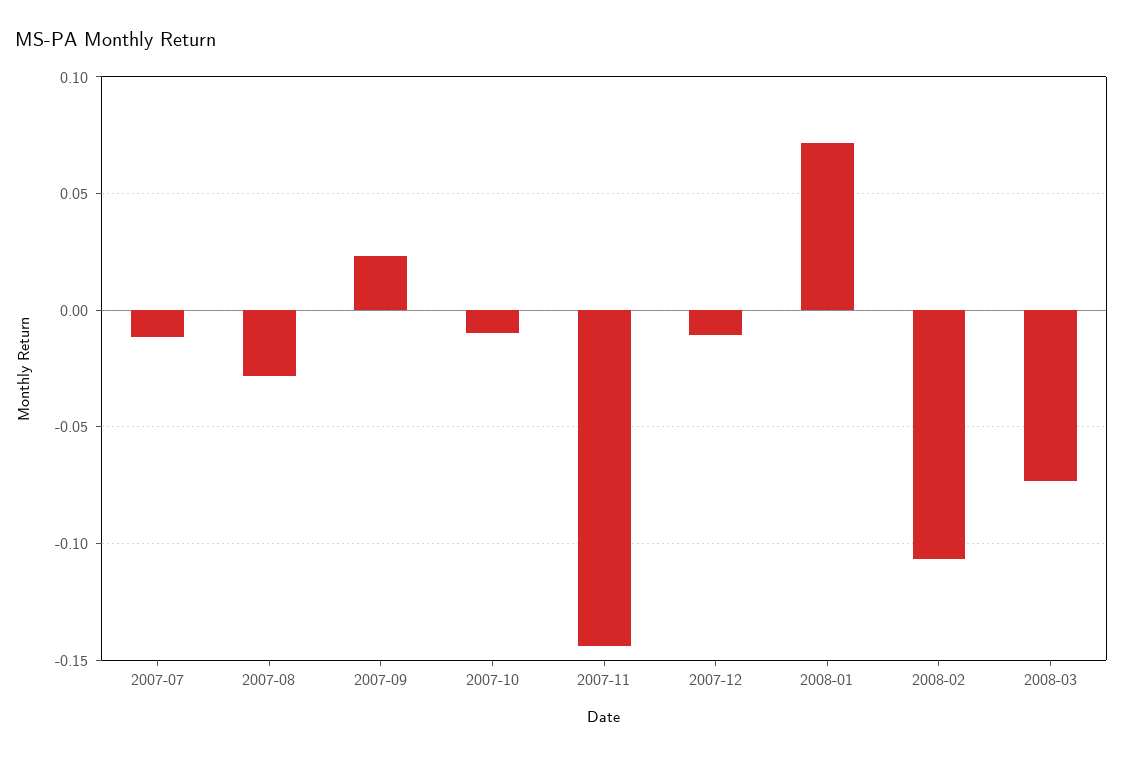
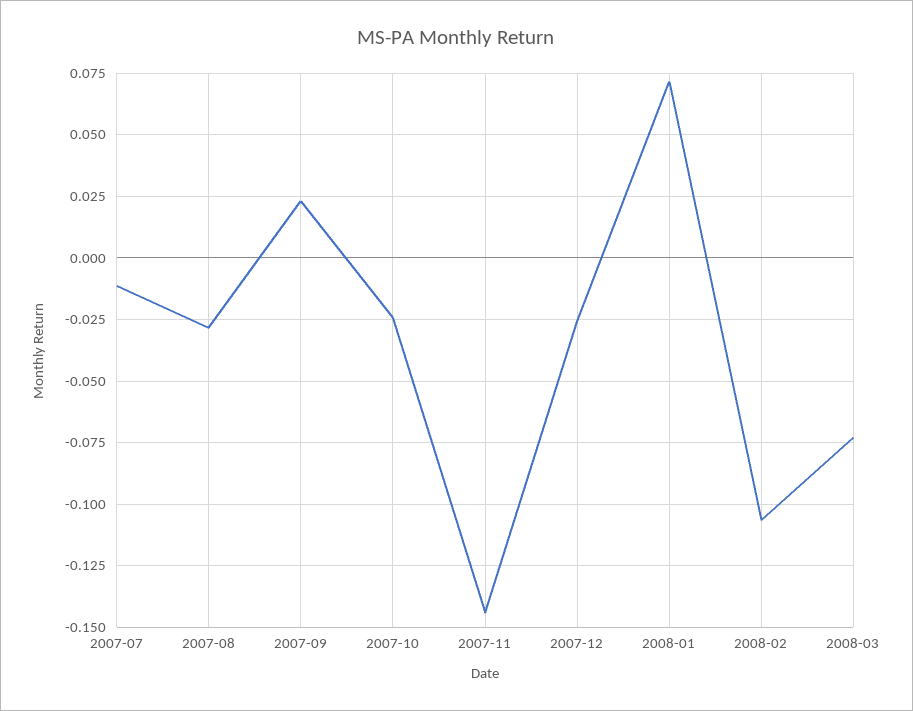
  {
    "2007-07": -0.0125,
    "2007-08": -0.0275,
    "2007-09": 0.0225,
-   "2007-10": -0.01,
+   "2007-10": -0.025,
    "2007-11": -0.145,
-   "2007-12": -0.01,
+   "2007-12": -0.025,
    "2008-01": 0.0725,
    "2008-02": -0.1075,
    "2008-03": -0.0725
  }

